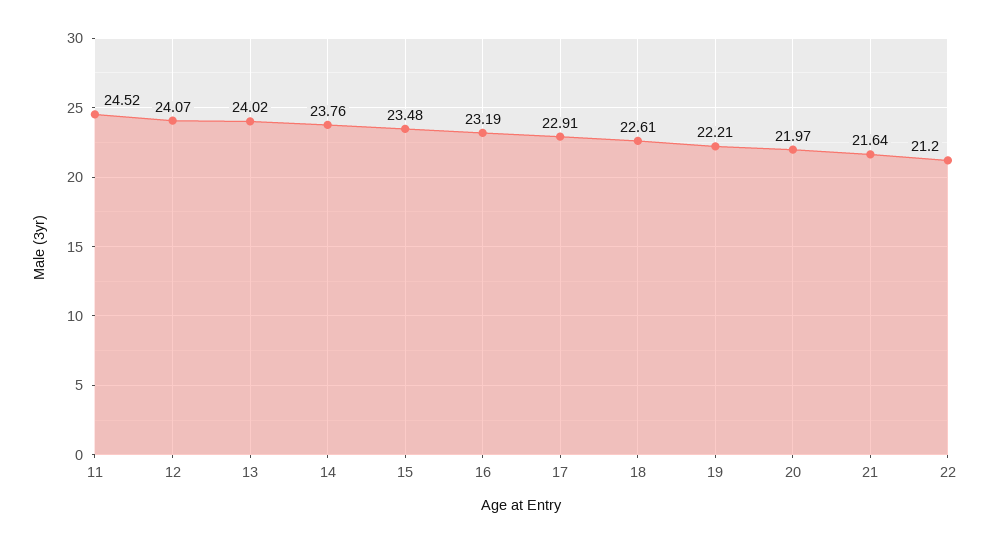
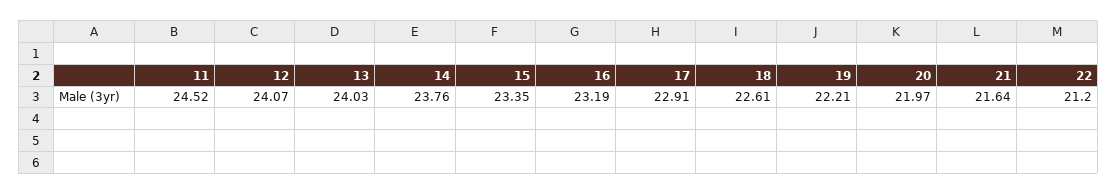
  {
    "11": 24.52,
    "12": 24.07,
-   "13": 24.02,
+   "13": 24.03,
    "14": 23.76,
-   "15": 23.48,
+   "15": 23.35,
    "16": 23.19,
    "17": 22.91,
    "18": 22.61,
    "19": 22.21,
    "20": 21.97,
    "21": 21.64,
    "22": 21.2
  }

